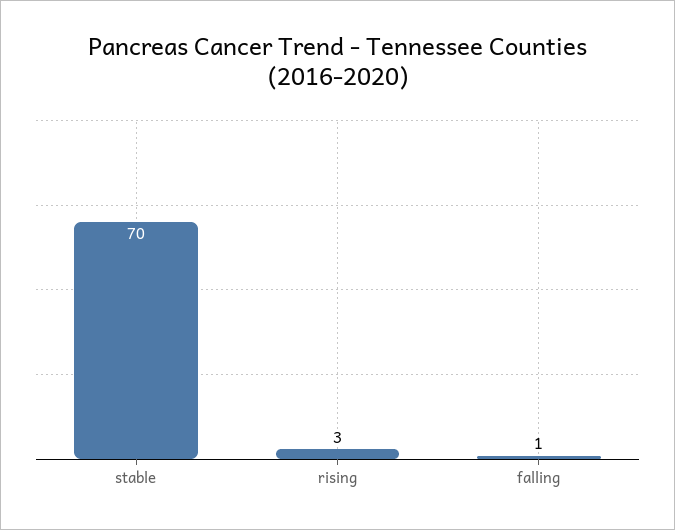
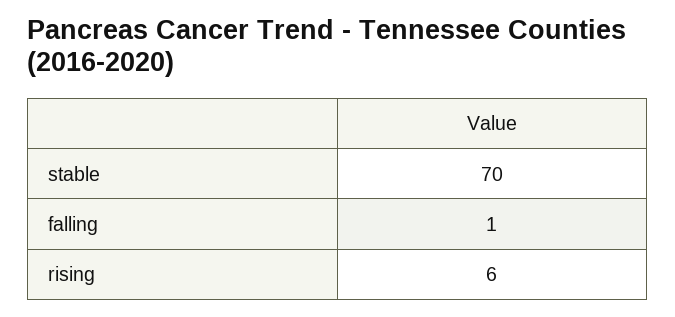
  {
    "stable": 70,
-   "rising": 3,
+   "rising": 6,
    "falling": 1
  }

